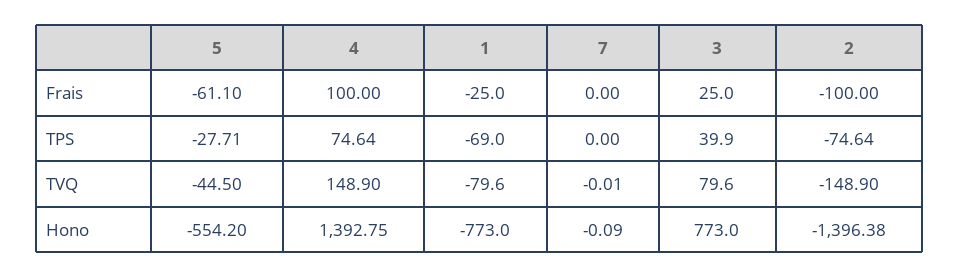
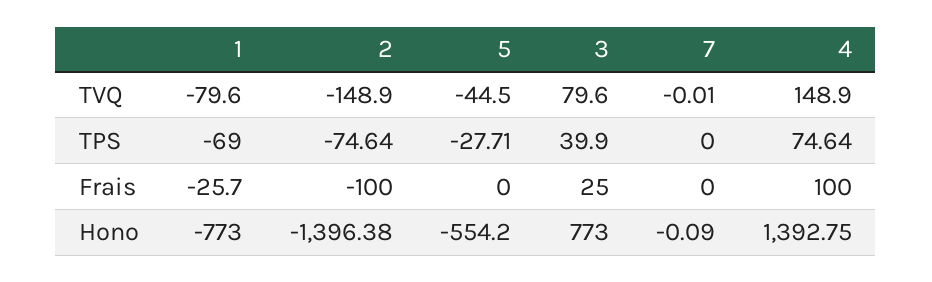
  {
    "5": {
-     "Frais": -61.1,
+     "Frais": 0,
      "TPS": -27.71,
      "TVQ": -44.5,
      "Hono": -554.2
    },
    "4": {
      "Frais": 100,
      "TPS": 74.64,
      "TVQ": 148.9,
      "Hono": 1392.75
    },
    "1": {
-     "Frais": -25,
+     "Frais": -25.7,
      "TPS": -69,
      "TVQ": -79.6,
      "Hono": -773
    },
    "7": {
      "Frais": 0,
      "TPS": 0,
      "TVQ": -0.01,
      "Hono": -0.09
    },
    "3": {
      "Frais": 25,
      "TPS": 39.9,
      "TVQ": 79.6,
      "Hono": 773
    },
    "2": {
      "Frais": -100,
      "TPS": -74.64,
      "TVQ": -148.9,
      "Hono": -1396.38
    }
  }

